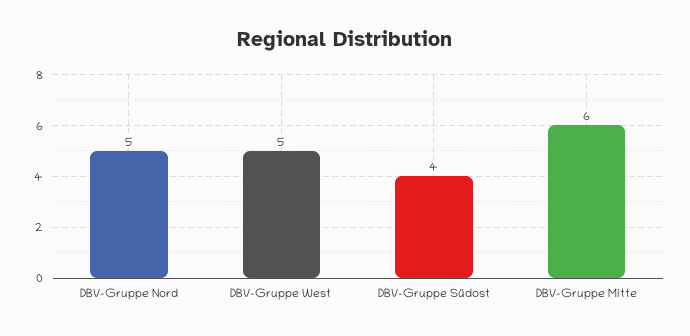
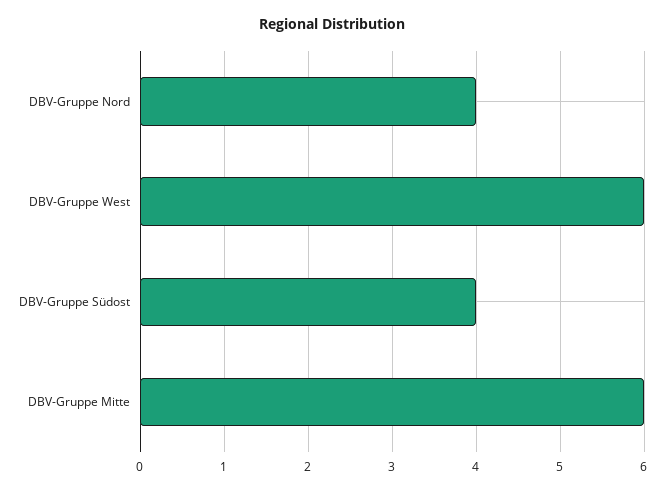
  {
-   "DBV-Gruppe Nord": 5,
+   "DBV-Gruppe Nord": 4,
-   "DBV-Gruppe West": 5,
+   "DBV-Gruppe West": 6,
    "DBV-Gruppe Südost": 4,
    "DBV-Gruppe Mitte": 6
  }

